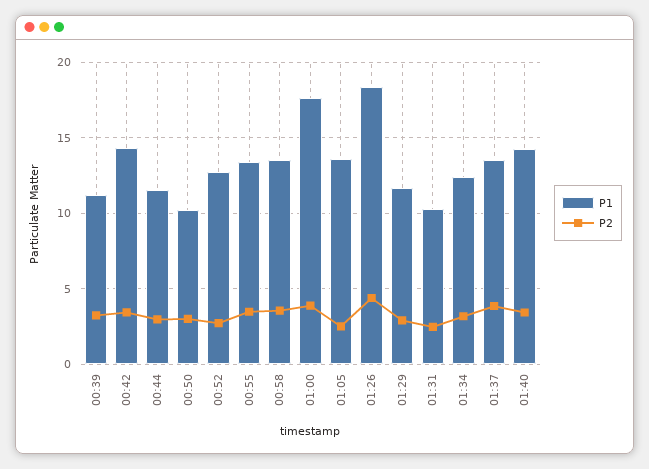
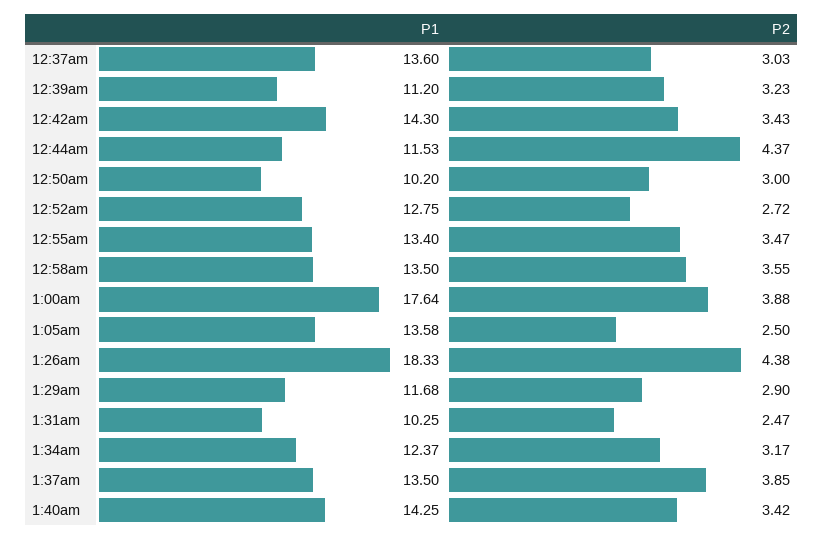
  {
    "P1": {
      "00:39": 11.2,
      "00:42": 14.3,
      "00:44": 11.53,
      "00:50": 10.2,
      "00:52": 12.75,
      "00:55": 13.4,
      "00:58": 13.5,
      "01:00": 17.64,
      "01:05": 13.58,
      "01:26": 18.33,
      "01:29": 11.68,
      "01:31": 10.25,
      "01:34": 12.37,
      "01:37": 13.5,
-     "01:40": 14.25
+     "01:40": 14.25,
+     "12:37am": 13.6
    },
    "P2": {
      "00:39": 3.23,
      "00:42": 3.43,
-     "00:44": 3,
+     "00:44": 4.37,
      "00:50": 3,
      "00:52": 2.72,
      "00:55": 3.47,
      "00:58": 3.55,
      "01:00": 3.88,
      "01:05": 2.5,
      "01:26": 4.38,
      "01:29": 2.9,
      "01:31": 2.47,
      "01:34": 3.17,
      "01:37": 3.85,
-     "01:40": 3.42
+     "01:40": 3.42,
+     "12:37am": 3.03
    }
  }

